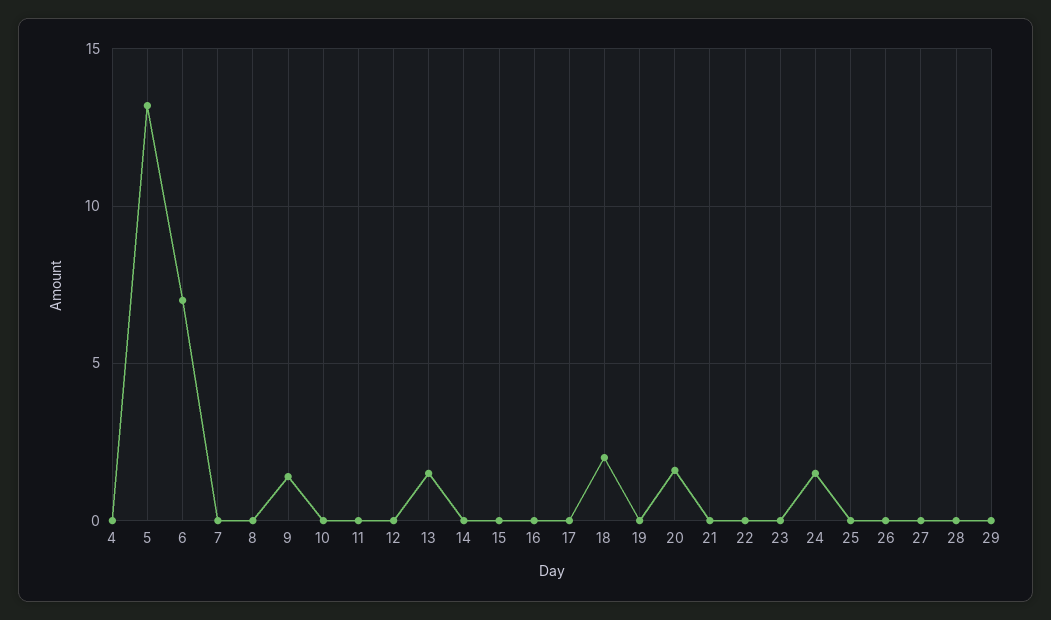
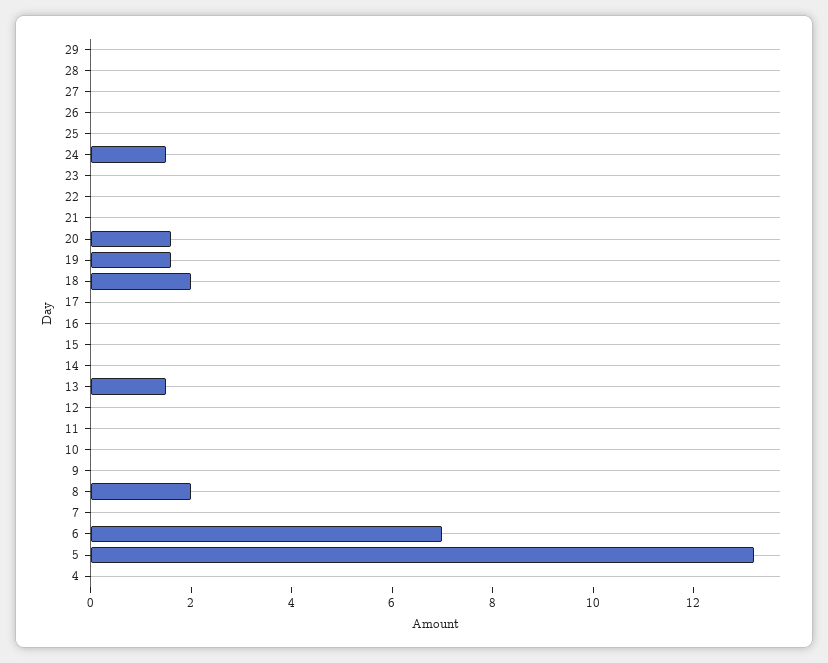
  {
    "4": 0,
    "5": 13,
    "6": 7,
    "7": 0,
-   "8": 0,
+   "8": 2,
-   "9": 1.5,
+   "9": 0,
    "10": 0,
    "11": 0,
    "12": 0,
    "13": 1.5,
    "14": 0,
    "15": 0,
    "16": 0,
    "17": 0,
    "18": 2,
-   "19": 0,
+   "19": 1.5,
    "20": 1.5,
    "21": 0,
    "22": 0,
    "23": 0,
    "24": 1.5,
    "25": 0,
    "26": 0,
    "27": 0,
    "28": 0,
    "29": 0
  }

